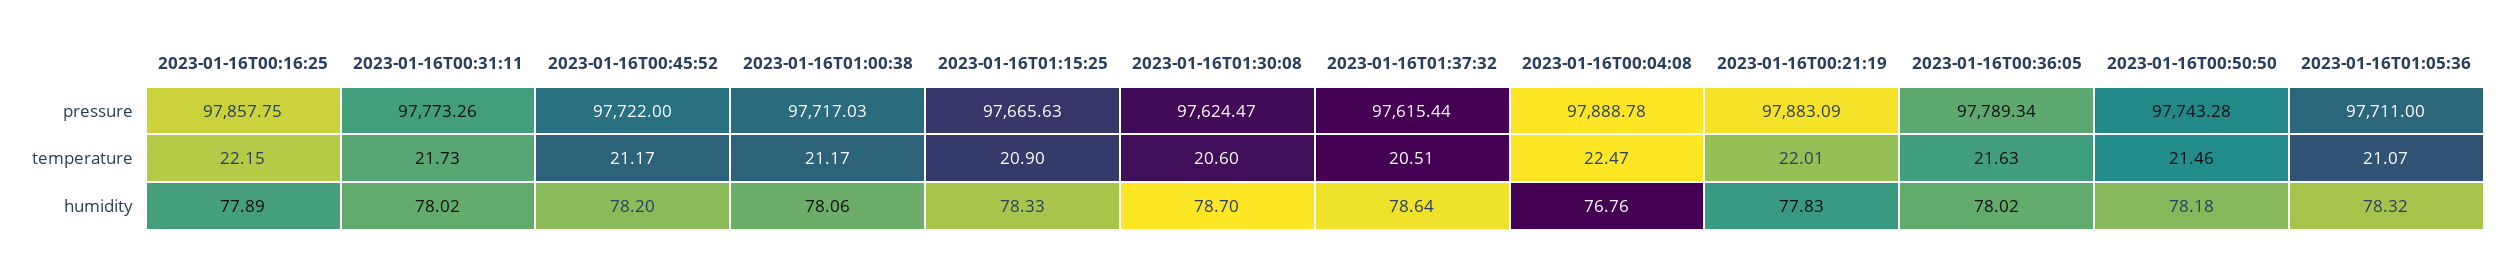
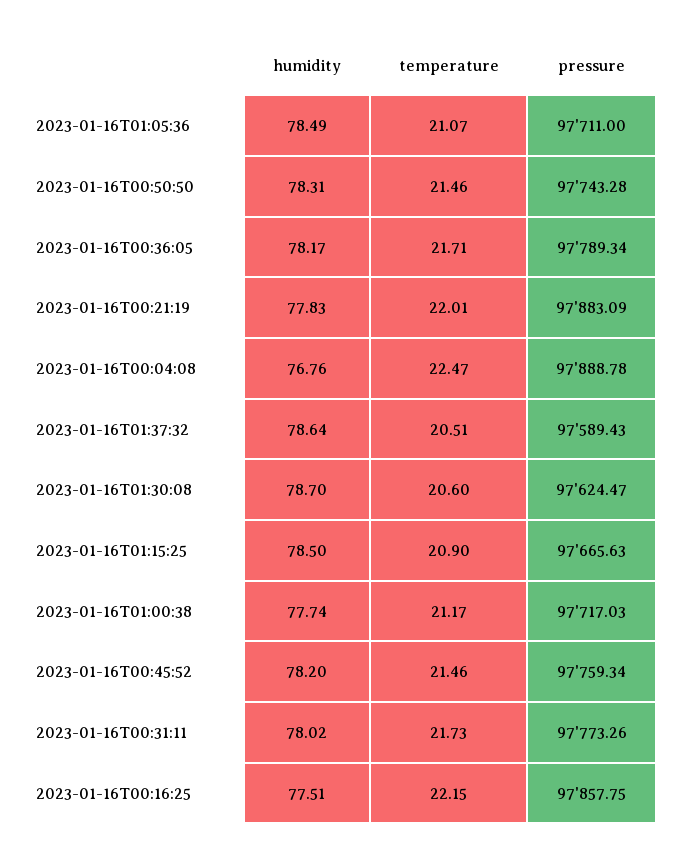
  {
    "2023-01-16T00:16:25": {
      "pressure": 97857.75,
      "temperature": 22.15,
-     "humidity": 77.89
+     "humidity": 77.51
    },
    "2023-01-16T00:31:11": {
      "pressure": 97773.26,
      "temperature": 21.73,
      "humidity": 78.02
    },
    "2023-01-16T00:45:52": {
-     "pressure": 97722,
+     "pressure": 97759.34,
-     "temperature": 21.17,
+     "temperature": 21.46,
      "humidity": 78.2
    },
    "2023-01-16T01:00:38": {
      "pressure": 97717.03,
      "temperature": 21.17,
-     "humidity": 78.06
+     "humidity": 77.74
    },
    "2023-01-16T01:15:25": {
      "pressure": 97665.63,
      "temperature": 20.9,
-     "humidity": 78.33
+     "humidity": 78.5
    },
    "2023-01-16T01:30:08": {
      "pressure": 97624.47,
      "temperature": 20.6,
      "humidity": 78.7
    },
    "2023-01-16T01:37:32": {
-     "pressure": 97615.44,
+     "pressure": 97589.43,
      "temperature": 20.51,
      "humidity": 78.64
    },
    "2023-01-16T00:04:08": {
      "pressure": 97888.78,
      "temperature": 22.47,
      "humidity": 76.76
    },
    "2023-01-16T00:21:19": {
      "pressure": 97883.09,
      "temperature": 22.01,
      "humidity": 77.83
    },
    "2023-01-16T00:36:05": {
      "pressure": 97789.34,
-     "temperature": 21.63,
+     "temperature": 21.71,
-     "humidity": 78.02
+     "humidity": 78.17
    },
    "2023-01-16T00:50:50": {
      "pressure": 97743.28,
      "temperature": 21.46,
-     "humidity": 78.18
+     "humidity": 78.31
    },
    "2023-01-16T01:05:36": {
      "pressure": 97711,
      "temperature": 21.07,
-     "humidity": 78.32
+     "humidity": 78.49
    }
  }

